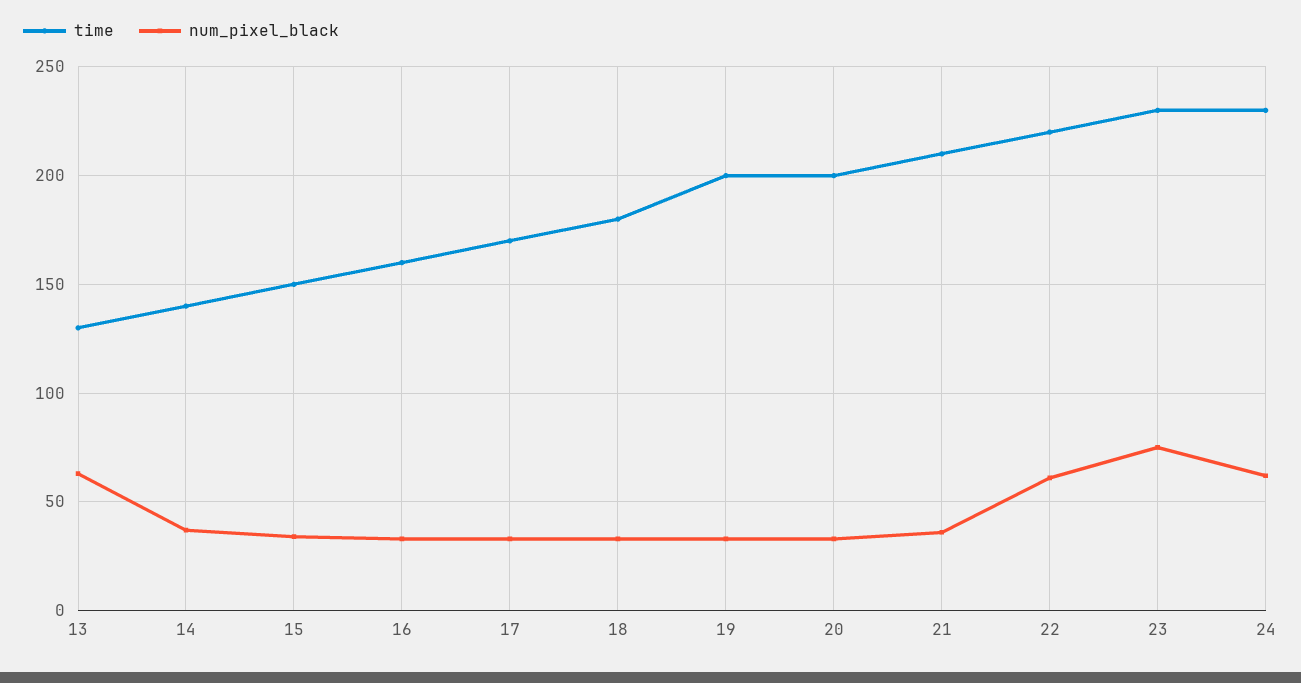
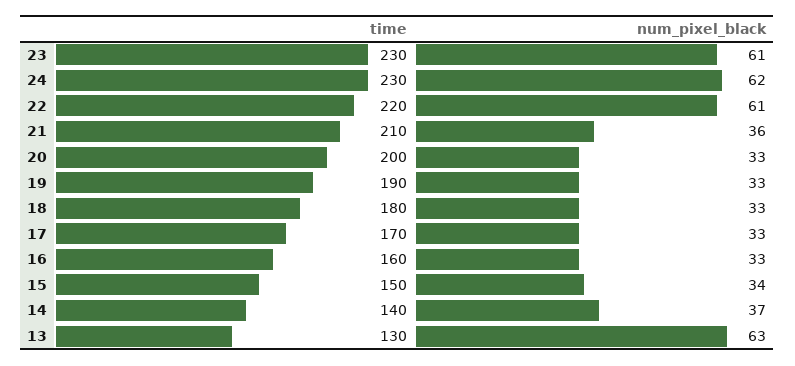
  {
    "time": {
      "13": 130,
      "14": 140,
      "15": 150,
      "16": 160,
      "17": 170,
      "18": 180,
-     "19": 200,
+     "19": 190,
      "20": 200,
      "21": 210,
      "22": 220,
      "23": 230,
      "24": 230
    },
    "num_pixel_black": {
      "13": 63,
      "14": 37,
      "15": 34,
      "16": 33,
      "17": 33,
      "18": 33,
      "19": 33,
      "20": 33,
      "21": 36,
      "22": 61,
-     "23": 75,
+     "23": 61,
      "24": 62
    }
  }

